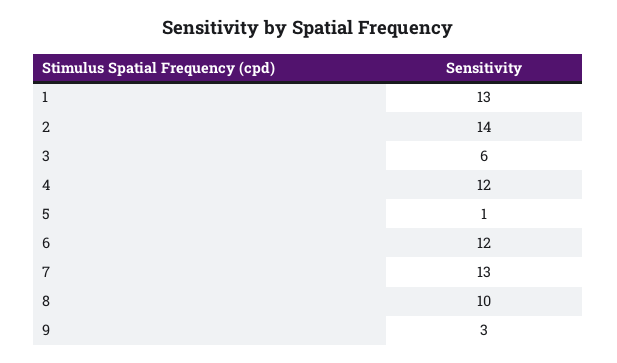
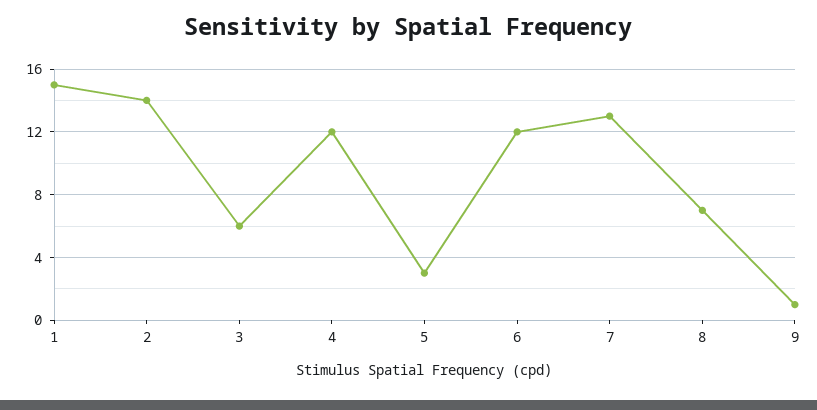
  {
-   "1": 13,
+   "1": 15,
    "2": 14,
    "3": 6,
    "4": 12,
-   "5": 1,
+   "5": 3,
    "6": 12,
    "7": 13,
-   "8": 10,
+   "8": 7,
-   "9": 3
+   "9": 1
  }

